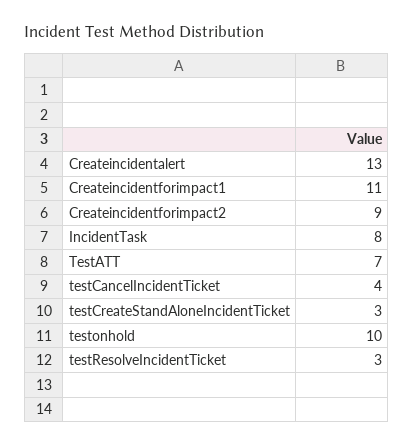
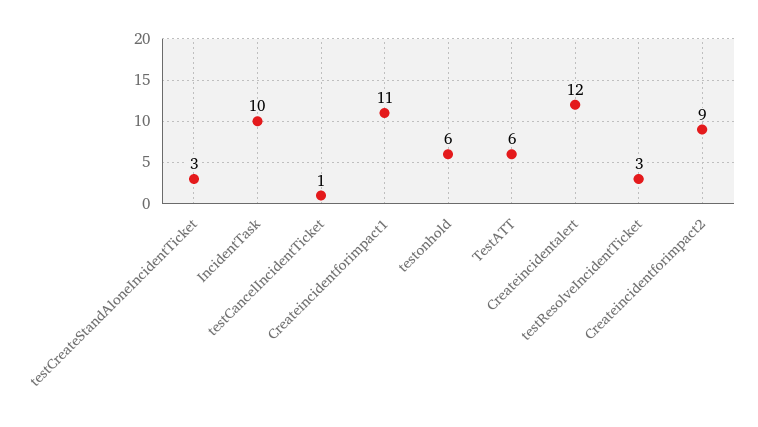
  {
-   "Createincidentalert": 13,
+   "Createincidentalert": 12,
    "Createincidentforimpact1": 11,
    "Createincidentforimpact2": 9,
-   "IncidentTask": 8,
+   "IncidentTask": 10,
-   "TestATT": 7,
+   "TestATT": 6,
-   "testCancelIncidentTicket": 4,
+   "testCancelIncidentTicket": 1,
    "testCreateStandAloneIncidentTicket": 3,
-   "testonhold": 10,
+   "testonhold": 6,
    "testResolveIncidentTicket": 3
  }

